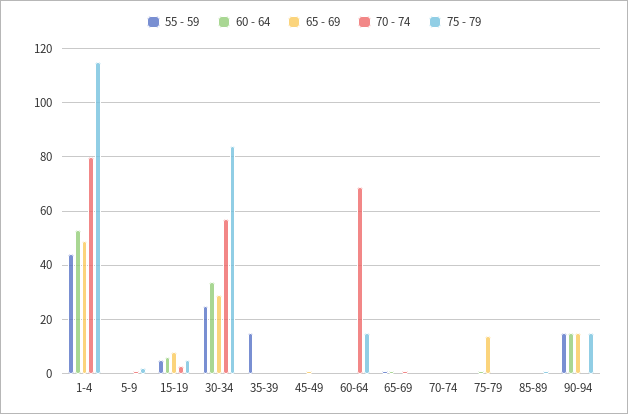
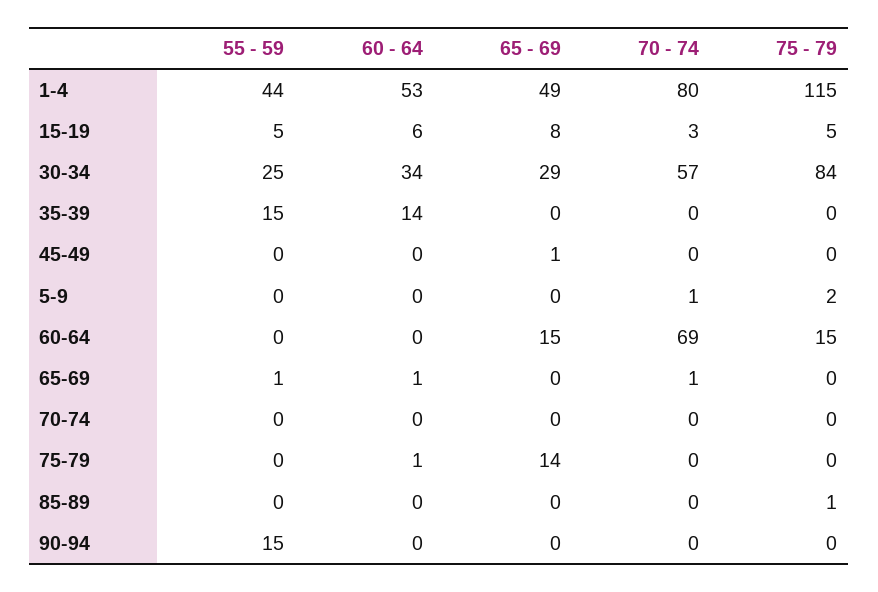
  {
    "55 - 59": {
      "1-4": 44,
      "5-9": 0,
      "15-19": 5,
      "30-34": 25,
      "35-39": 15,
      "45-49": 0,
      "60-64": 0,
      "65-69": 1,
      "70-74": 0,
      "75-79": 0,
      "85-89": 0,
      "90-94": 15
    },
    "60 - 64": {
      "1-4": 53,
      "5-9": 0,
      "15-19": 6,
      "30-34": 34,
-     "35-39": 0,
+     "35-39": 14,
      "45-49": 0,
      "60-64": 0,
      "65-69": 1,
      "70-74": 0,
      "75-79": 1,
      "85-89": 0,
-     "90-94": 15
+     "90-94": 0
    },
    "65 - 69": {
      "1-4": 49,
      "5-9": 0,
      "15-19": 8,
      "30-34": 29,
      "35-39": 0,
      "45-49": 1,
-     "60-64": 0,
+     "60-64": 15,
      "65-69": 0,
      "70-74": 0,
      "75-79": 14,
      "85-89": 0,
-     "90-94": 15
+     "90-94": 0
    },
    "70 - 74": {
      "1-4": 80,
      "5-9": 1,
      "15-19": 3,
      "30-34": 57,
      "35-39": 0,
      "45-49": 0,
      "60-64": 69,
      "65-69": 1,
      "70-74": 0,
      "75-79": 0,
      "85-89": 0,
      "90-94": 0
    },
    "75 - 79": {
      "1-4": 115,
      "5-9": 2,
      "15-19": 5,
      "30-34": 84,
      "35-39": 0,
      "45-49": 0,
      "60-64": 15,
      "65-69": 0,
      "70-74": 0,
      "75-79": 0,
      "85-89": 1,
-     "90-94": 15
+     "90-94": 0
    }
  }

